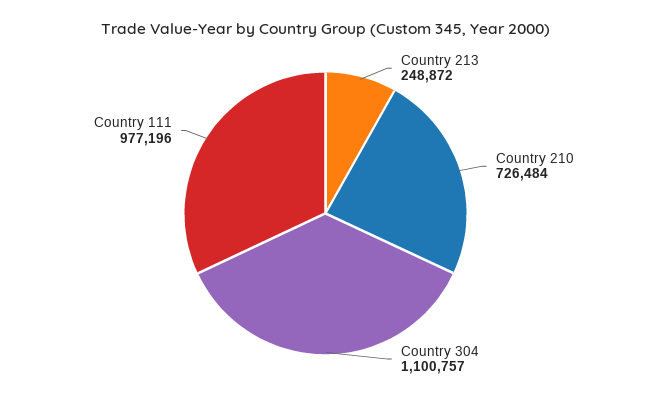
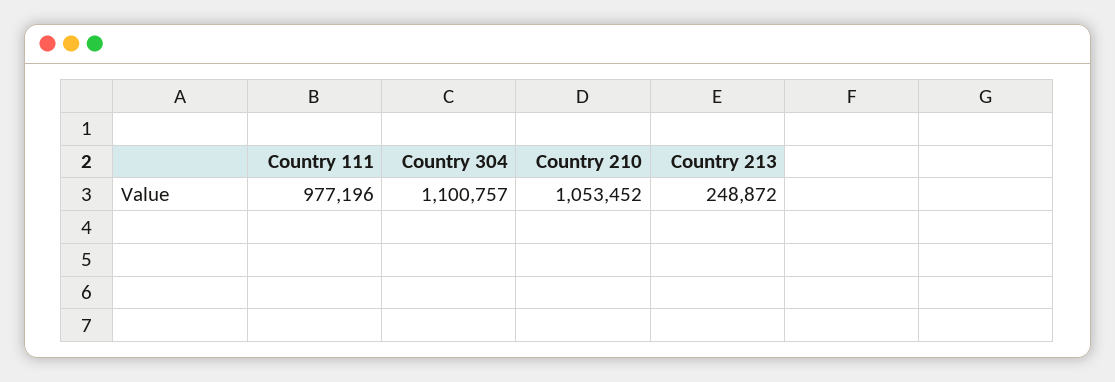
  {
    "Country 213": 248872,
-   "Country 210": 726484,
+   "Country 210": 1053452,
    "Country 304": 1100757,
    "Country 111": 977196
  }

